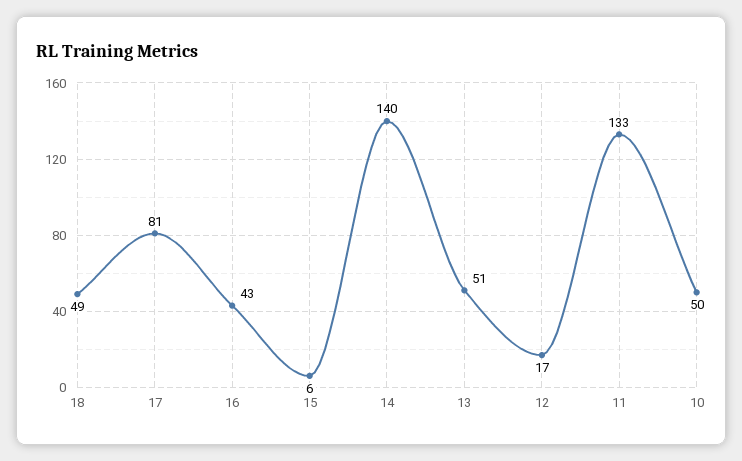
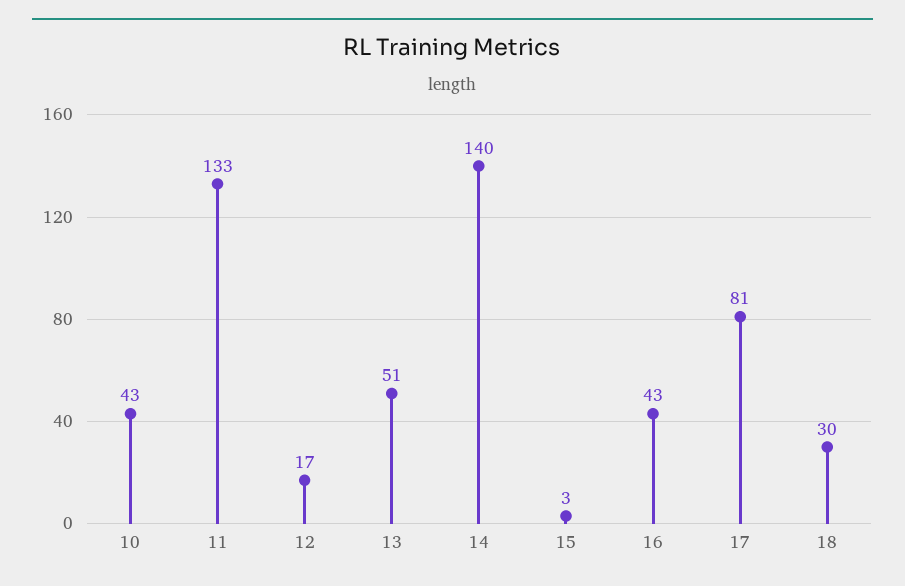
  {
-   "18": 49,
+   "18": 30,
    "17": 81,
    "16": 43,
-   "15": 6,
+   "15": 3,
    "14": 140,
    "13": 51,
    "12": 17,
    "11": 133,
-   "10": 50
+   "10": 43
  }

